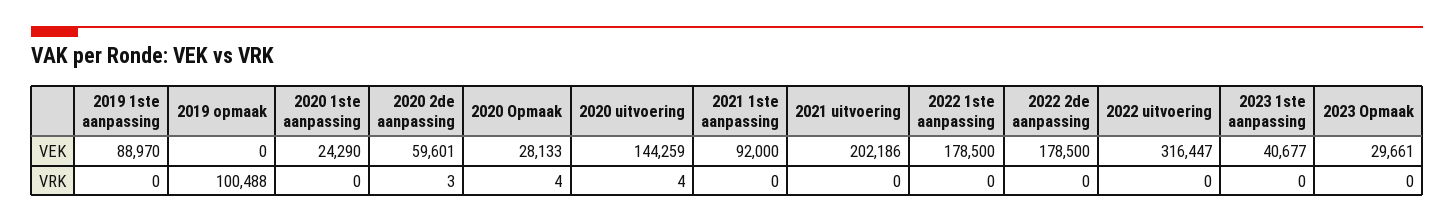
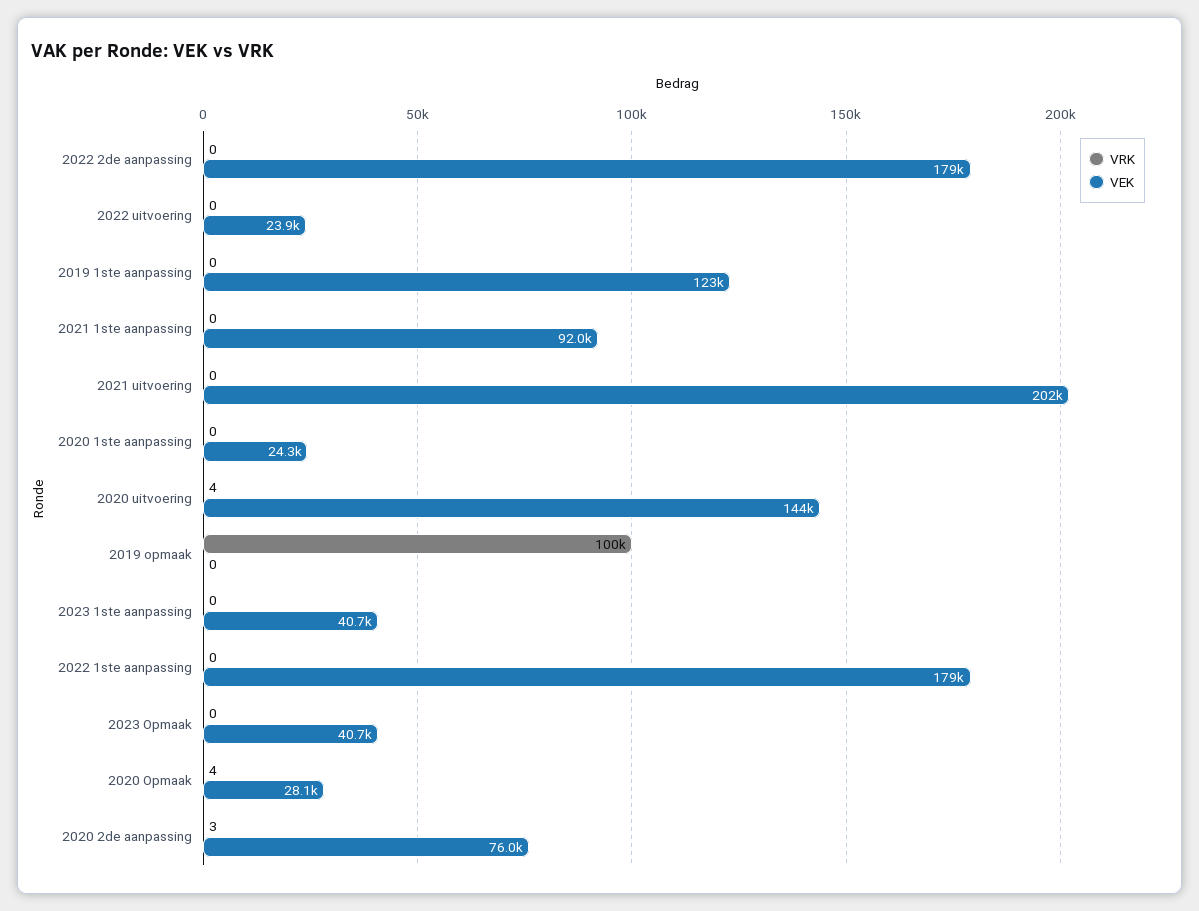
  {
    "VEK": {
-     "2019 1ste aanpassing": 88970,
+     "2019 1ste aanpassing": 123000,
      "2019 opmaak": 0,
      "2020 1ste aanpassing": 24290,
-     "2020 2de aanpassing": 59601,
+     "2020 2de aanpassing": 76000,
      "2020 Opmaak": 28133,
      "2020 uitvoering": 144259,
      "2021 1ste aanpassing": 92000,
      "2021 uitvoering": 202186,
      "2022 1ste aanpassing": 178500,
      "2022 2de aanpassing": 178500,
-     "2022 uitvoering": 316447,
+     "2022 uitvoering": 23900,
      "2023 1ste aanpassing": 40677,
-     "2023 Opmaak": 29661
+     "2023 Opmaak": 40700
    },
    "VRK": {
      "2019 1ste aanpassing": 0,
      "2019 opmaak": 100488,
      "2020 1ste aanpassing": 0,
      "2020 2de aanpassing": 3,
      "2020 Opmaak": 4,
      "2020 uitvoering": 4,
      "2021 1ste aanpassing": 0,
      "2021 uitvoering": 0,
      "2022 1ste aanpassing": 0,
      "2022 2de aanpassing": 0,
      "2022 uitvoering": 0,
      "2023 1ste aanpassing": 0,
      "2023 Opmaak": 0
    }
  }

